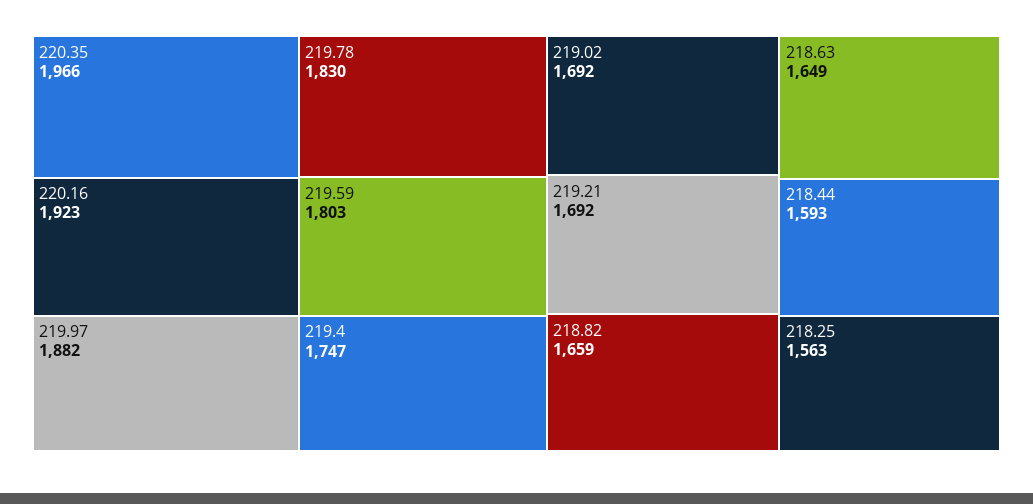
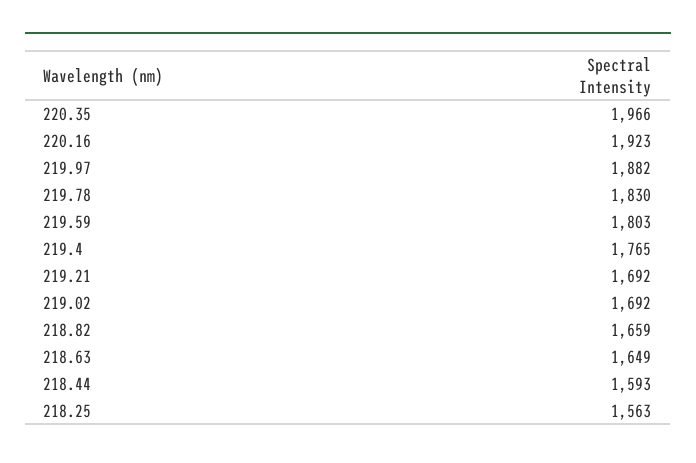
  {
    "220.35": 1966,
    "220.16": 1923,
    "219.97": 1882,
    "219.78": 1830,
    "219.59": 1803,
-   "219.4": 1747,
+   "219.4": 1765,
    "219.02": 1692,
    "219.21": 1692,
    "218.82": 1659,
    "218.63": 1649,
    "218.44": 1593,
    "218.25": 1563
  }

